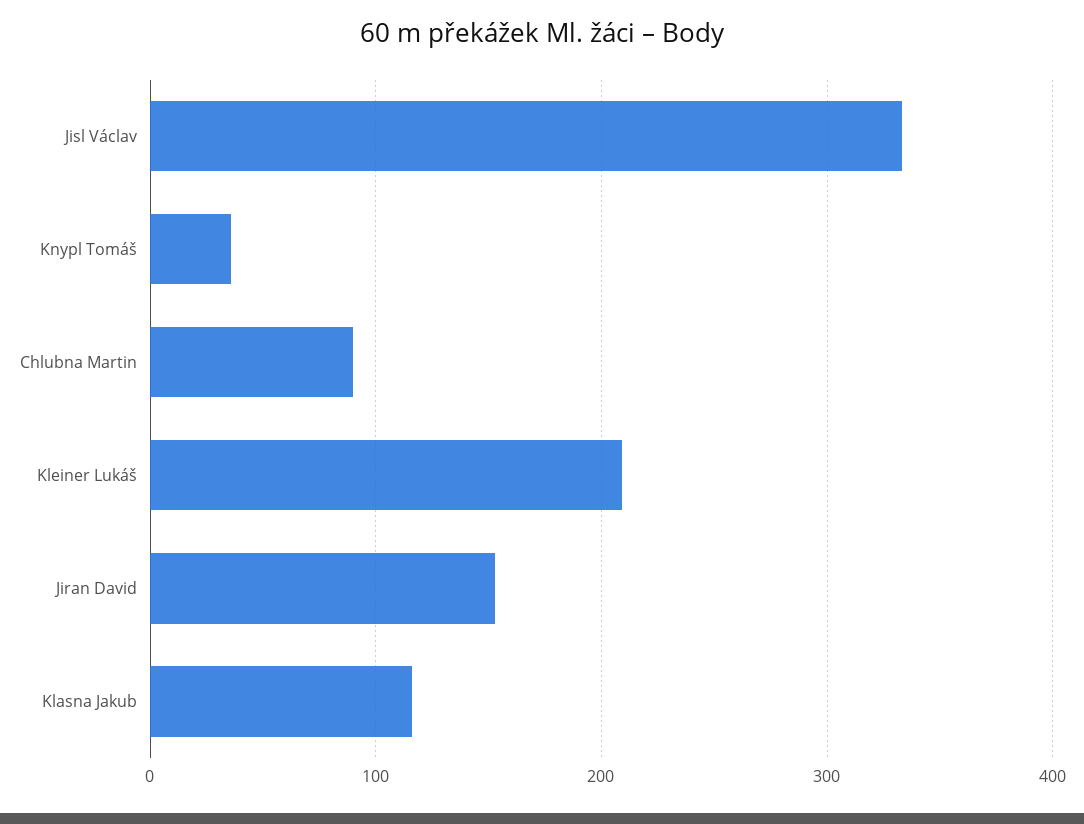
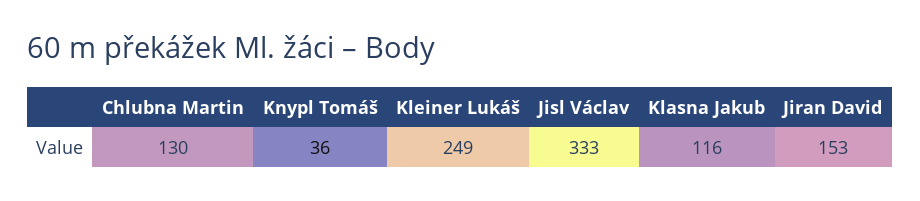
  {
    "Jisl Václav": 333,
    "Knypl Tomáš": 36,
-   "Chlubna Martin": 90,
+   "Chlubna Martin": 130,
-   "Kleiner Lukáš": 210,
+   "Kleiner Lukáš": 249,
    "Jiran David": 153,
    "Klasna Jakub": 116
  }

